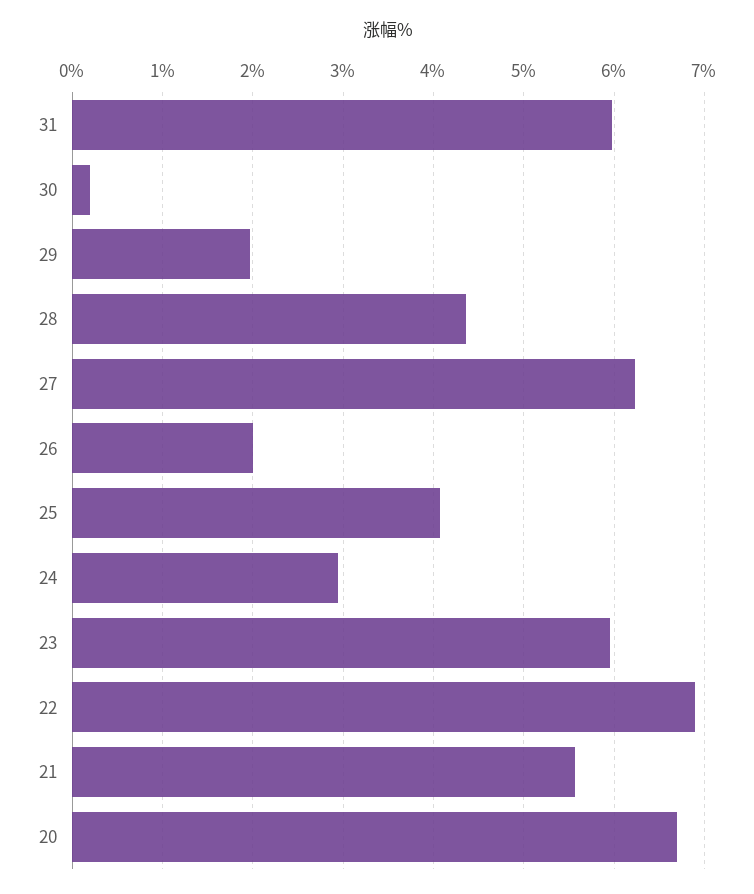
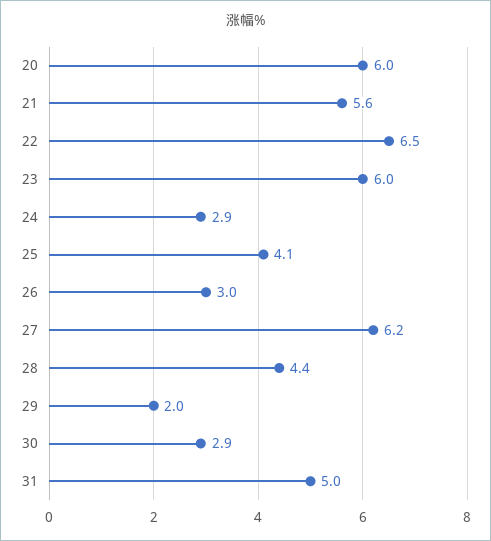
  {
-   "31": 6,
+   "31": 5,
-   "30": 0.2,
+   "30": 2.9,
    "29": 2,
    "28": 4.4,
    "27": 6.2,
-   "26": 2,
+   "26": 3,
    "25": 4.1,
    "24": 2.9,
    "23": 6,
-   "22": 6.9,
+   "22": 6.5,
    "21": 5.6,
-   "20": 6.7
+   "20": 6
  }

